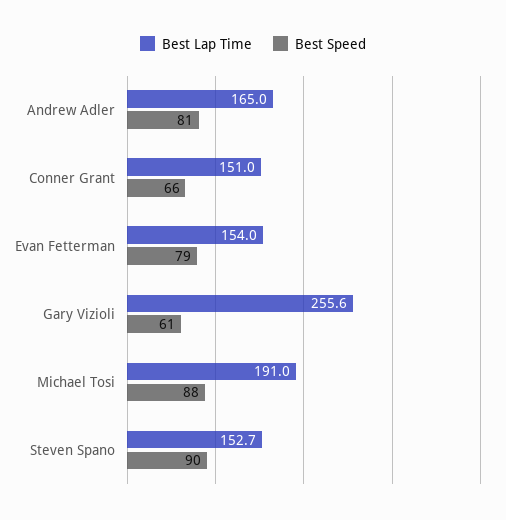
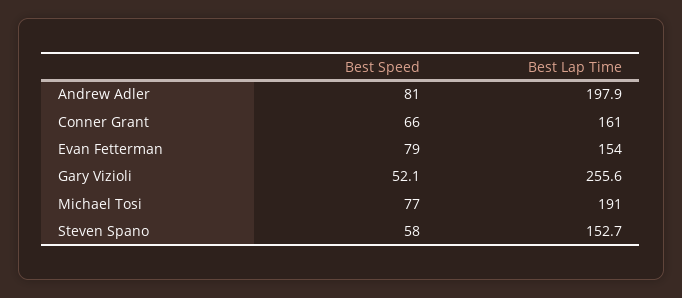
  {
    "Best Lap Time": {
-     "Andrew Adler": 165,
+     "Andrew Adler": 197.9,
-     "Conner Grant": 151,
+     "Conner Grant": 161,
      "Evan Fetterman": 154,
      "Gary Vizioli": 255.6,
      "Michael Tosi": 191,
      "Steven Spano": 152.7
    },
    "Best Speed": {
      "Andrew Adler": 81,
      "Conner Grant": 66,
      "Evan Fetterman": 79,
-     "Gary Vizioli": 61,
+     "Gary Vizioli": 52.1,
-     "Michael Tosi": 88,
+     "Michael Tosi": 77,
-     "Steven Spano": 90
+     "Steven Spano": 58
    }
  }

